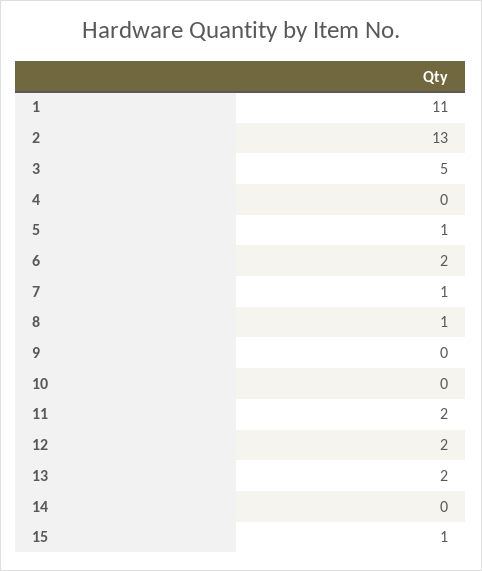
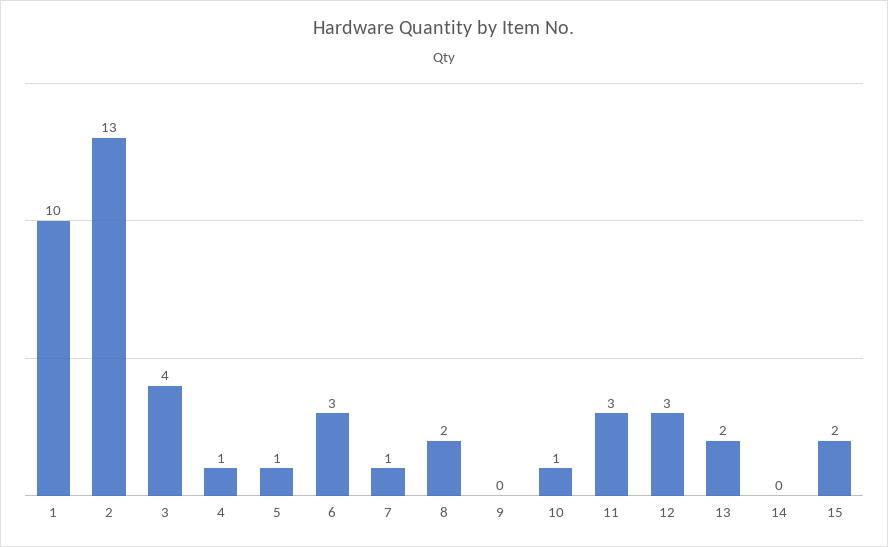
  {
-   "1": 11,
+   "1": 10,
    "2": 13,
-   "3": 5,
+   "3": 4,
-   "4": 0,
+   "4": 1,
    "5": 1,
-   "6": 2,
+   "6": 3,
    "7": 1,
-   "8": 1,
+   "8": 2,
    "9": 0,
-   "10": 0,
+   "10": 1,
-   "11": 2,
+   "11": 3,
-   "12": 2,
+   "12": 3,
    "13": 2,
    "14": 0,
-   "15": 1
+   "15": 2
  }

